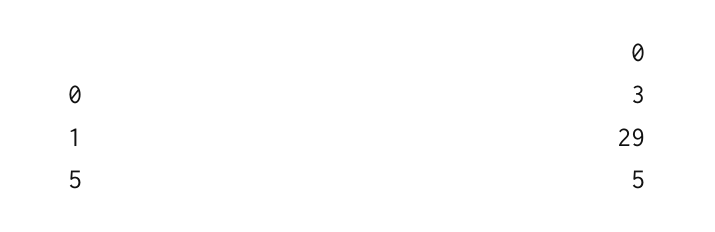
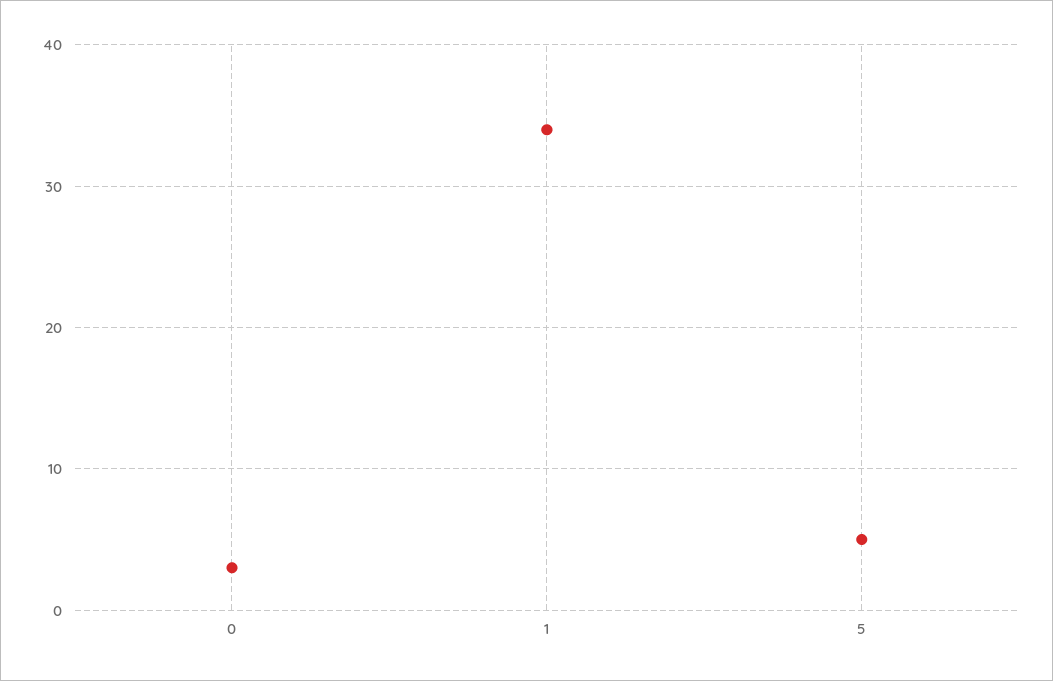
  {
    "0": 3,
-   "1": 29,
+   "1": 34,
    "5": 5
  }

